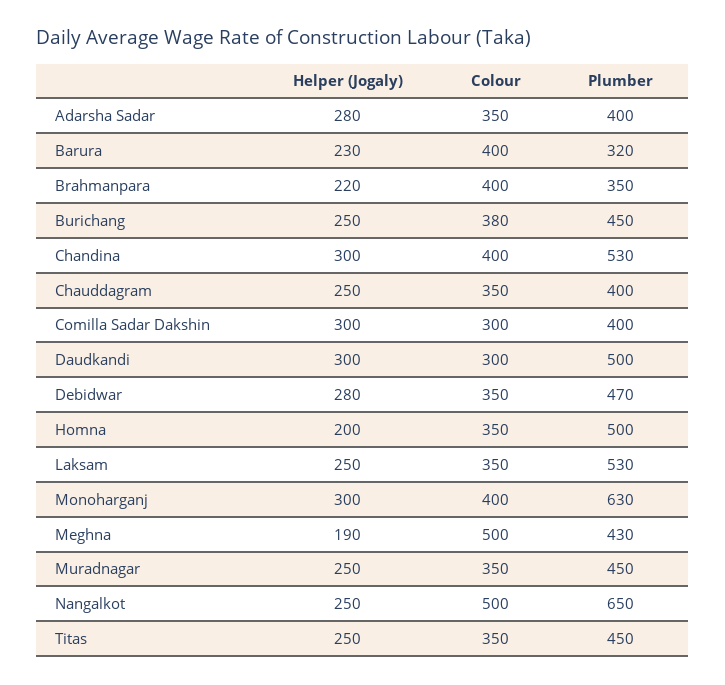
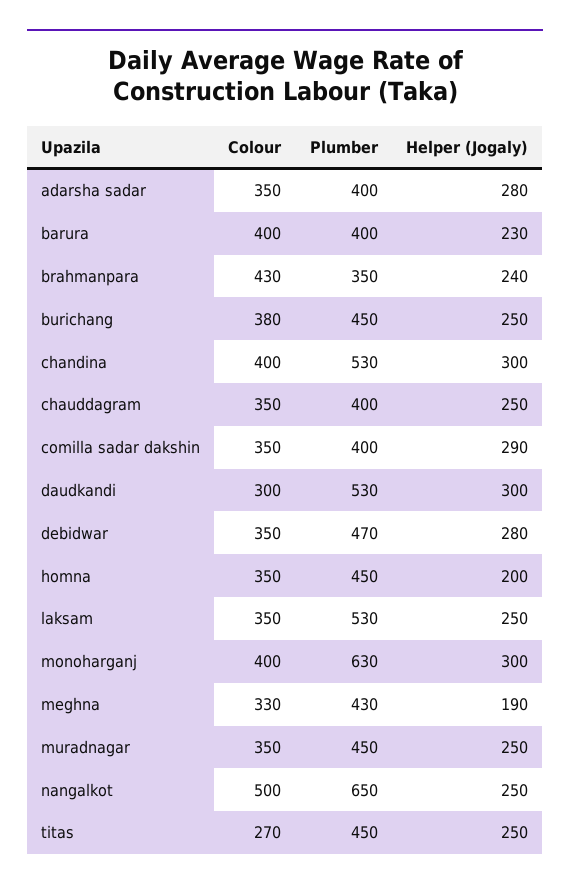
  {
    "Helper (Jogaly)": {
      "Adarsha Sadar": 280,
      "Barura": 230,
-     "Brahmanpara": 220,
+     "Brahmanpara": 240,
      "Burichang": 250,
      "Chandina": 300,
      "Chauddagram": 250,
-     "Comilla Sadar Dakshin": 300,
+     "Comilla Sadar Dakshin": 290,
      "Daudkandi": 300,
      "Debidwar": 280,
      "Homna": 200,
      "Laksam": 250,
      "Monoharganj": 300,
      "Meghna": 190,
      "Muradnagar": 250,
      "Nangalkot": 250,
      "Titas": 250
    },
    "Colour": {
      "Adarsha Sadar": 350,
      "Barura": 400,
-     "Brahmanpara": 400,
+     "Brahmanpara": 430,
      "Burichang": 380,
      "Chandina": 400,
      "Chauddagram": 350,
-     "Comilla Sadar Dakshin": 300,
+     "Comilla Sadar Dakshin": 350,
      "Daudkandi": 300,
      "Debidwar": 350,
      "Homna": 350,
      "Laksam": 350,
      "Monoharganj": 400,
-     "Meghna": 500,
+     "Meghna": 330,
      "Muradnagar": 350,
      "Nangalkot": 500,
-     "Titas": 350
+     "Titas": 270
    },
    "Plumber": {
      "Adarsha Sadar": 400,
-     "Barura": 320,
+     "Barura": 400,
      "Brahmanpara": 350,
      "Burichang": 450,
      "Chandina": 530,
      "Chauddagram": 400,
      "Comilla Sadar Dakshin": 400,
-     "Daudkandi": 500,
+     "Daudkandi": 530,
      "Debidwar": 470,
-     "Homna": 500,
+     "Homna": 450,
      "Laksam": 530,
      "Monoharganj": 630,
      "Meghna": 430,
      "Muradnagar": 450,
      "Nangalkot": 650,
      "Titas": 450
    }
  }

